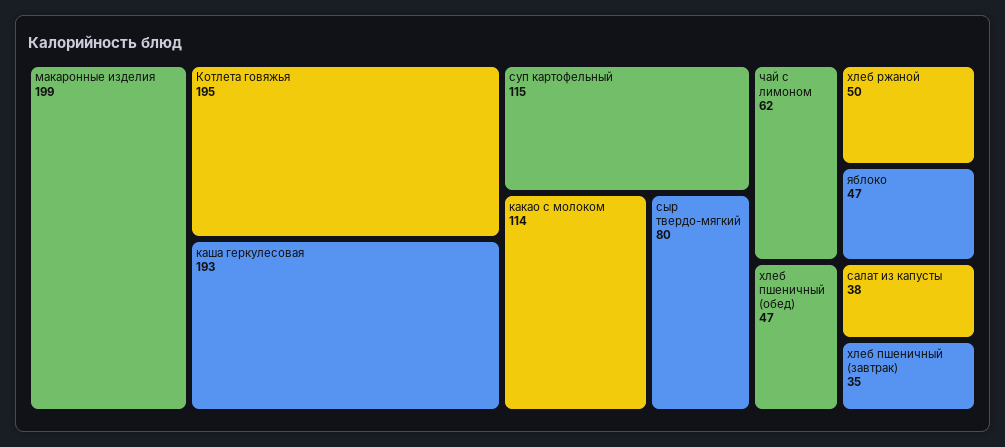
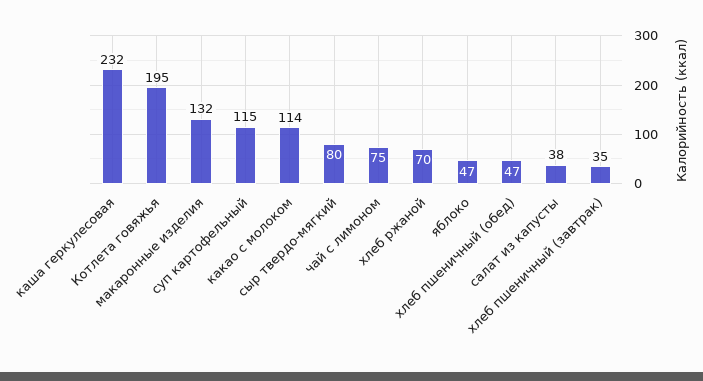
  {
-   "макаронные изделия": 199,
+   "макаронные изделия": 132,
    "Котлета говяжья": 195,
-   "каша геркулесовая": 193,
+   "каша геркулесовая": 232,
    "суп картофельный": 115,
    "какао с молоком": 114,
    "сыр твердо-мягкий": 80,
-   "чай с лимоном": 62,
+   "чай с лимоном": 75,
-   "хлеб ржаной": 50,
+   "хлеб ржаной": 70,
    "яблоко": 47,
    "хлеб пшеничный (обед)": 47,
    "салат из капусты": 38,
    "хлеб пшеничный (завтрак)": 35
  }

